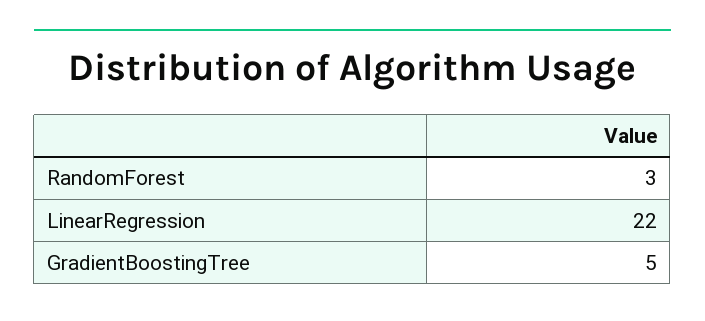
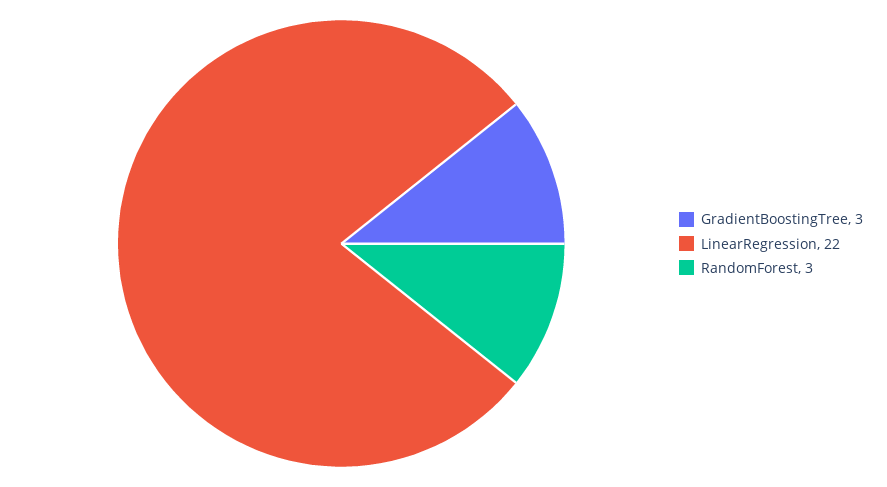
  {
    "RandomForest": 3,
    "LinearRegression": 22,
-   "GradientBoostingTree": 5
+   "GradientBoostingTree": 3
  }

